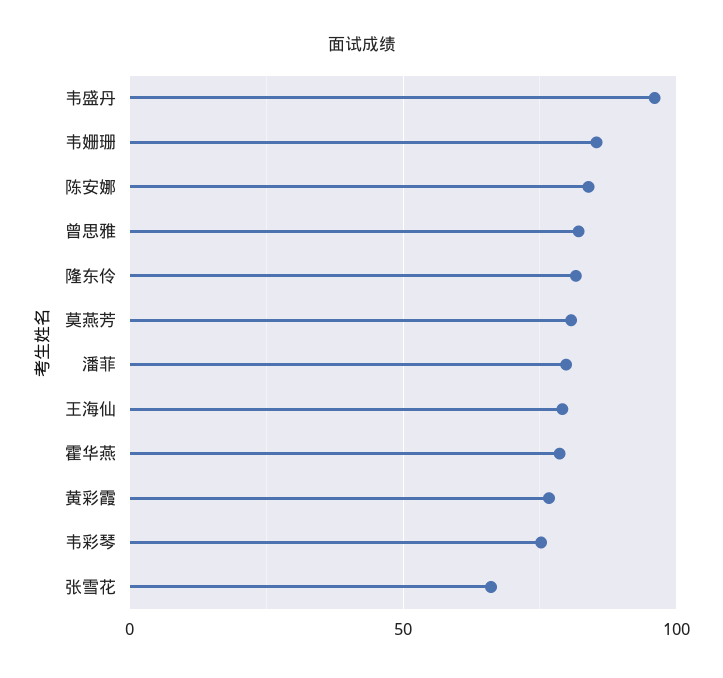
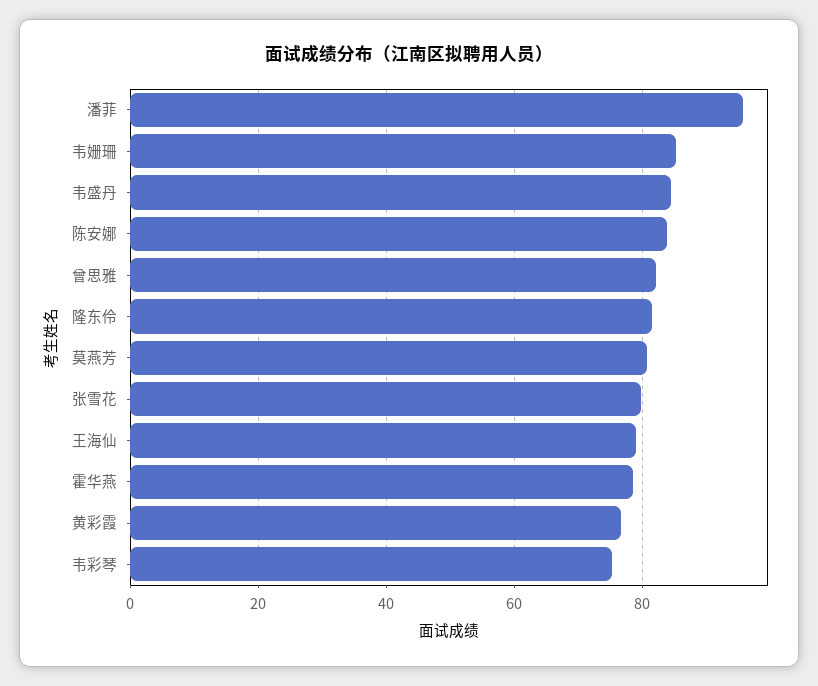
  {
-   "韦盛丹": 95,
+   "韦盛丹": 84,
    "韦姗珊": 86,
    "陈安娜": 84,
    "曾思雅": 82,
    "隆东伶": 82,
    "莫燕芳": 80,
-   "潘菲": 80,
+   "潘菲": 96,
    "王海仙": 80,
    "霍华燕": 78,
    "黄彩霞": 76,
    "韦彩琴": 76,
-   "张雪花": 65
+   "张雪花": 80
  }

